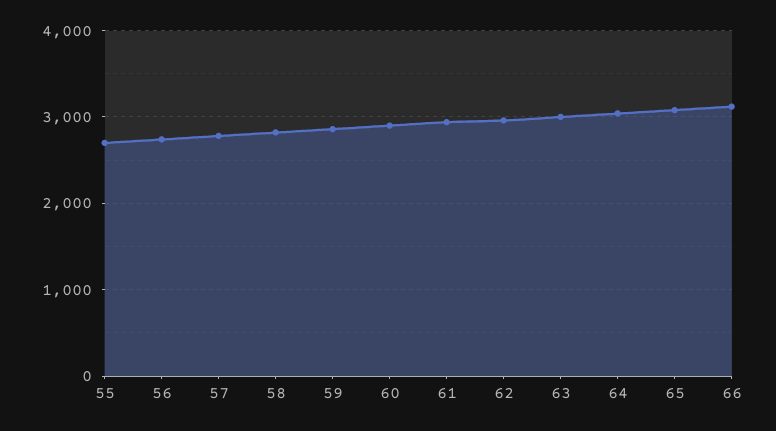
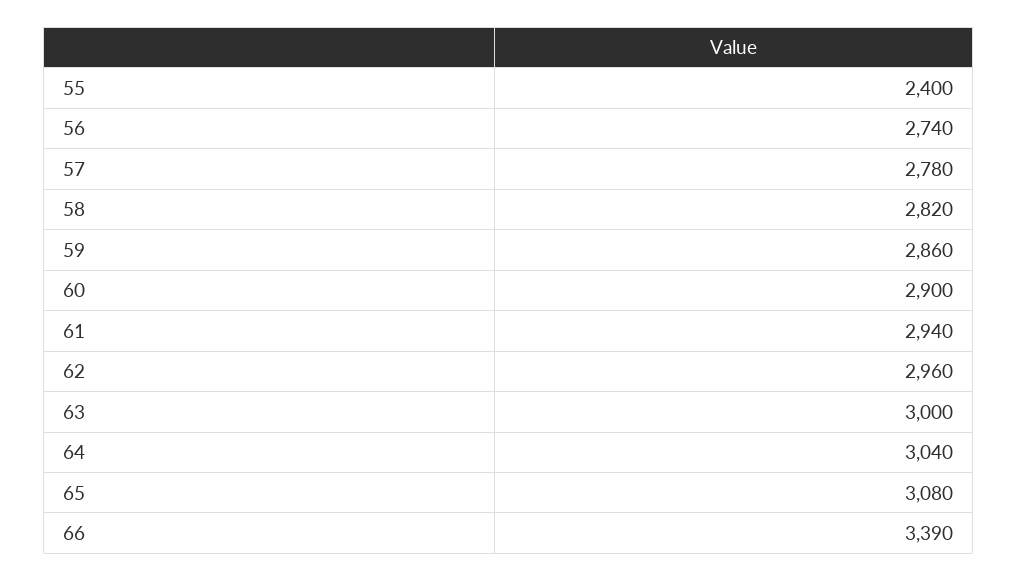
  {
-   "55": 2700,
+   "55": 2400,
    "56": 2740,
    "57": 2780,
    "58": 2820,
    "59": 2860,
    "60": 2900,
    "61": 2940,
    "62": 2960,
    "63": 3000,
    "64": 3040,
    "65": 3080,
-   "66": 3100
+   "66": 3390
  }

